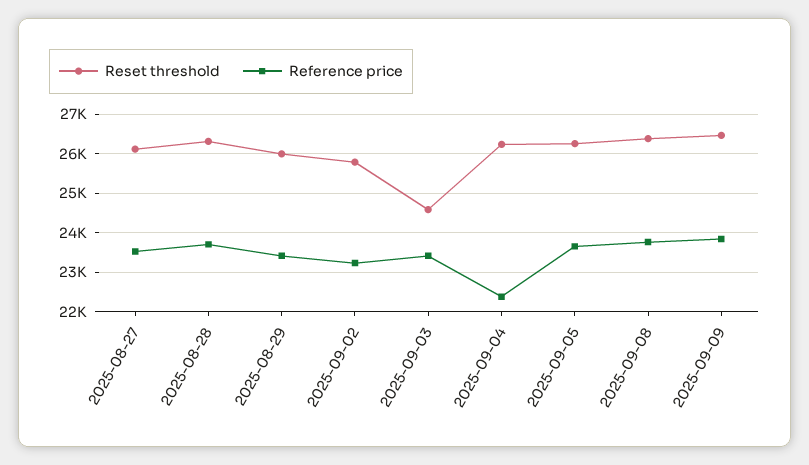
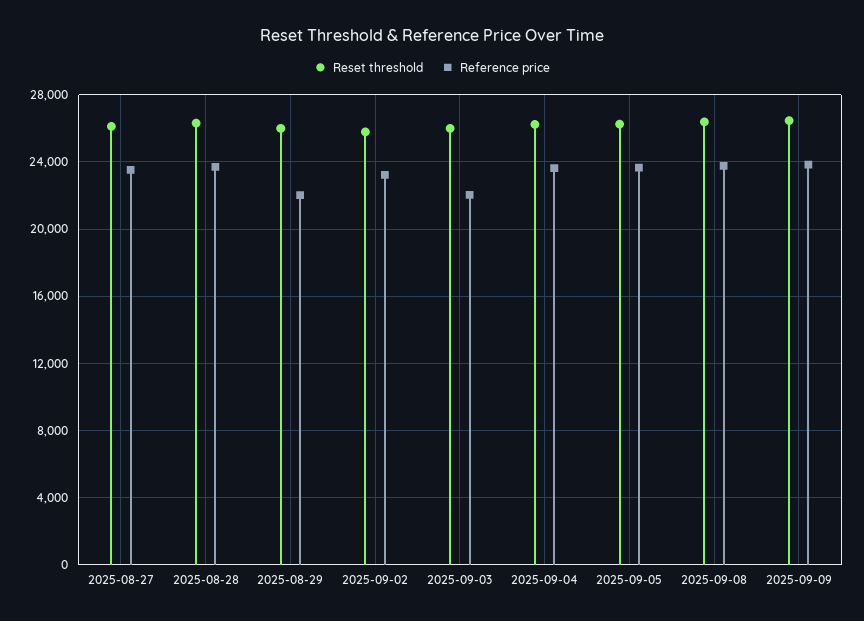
  {
    "Reset threshold": {
      "2025-08-27": 26200,
      "2025-08-28": 26400,
      "2025-08-29": 26000,
      "2025-09-02": 25800,
-     "2025-09-03": 24600,
+     "2025-09-03": 26000,
      "2025-09-04": 26200,
      "2025-09-05": 26200,
      "2025-09-08": 26400,
      "2025-09-09": 26400
    },
    "Reference price": {
      "2025-08-27": 23600,
      "2025-08-28": 23800,
-     "2025-08-29": 23400,
+     "2025-08-29": 22000,
      "2025-09-02": 23200,
-     "2025-09-03": 23400,
+     "2025-09-03": 22000,
-     "2025-09-04": 22400,
+     "2025-09-04": 23500,
      "2025-09-05": 23600,
      "2025-09-08": 23800,
      "2025-09-09": 23800
    }
  }

